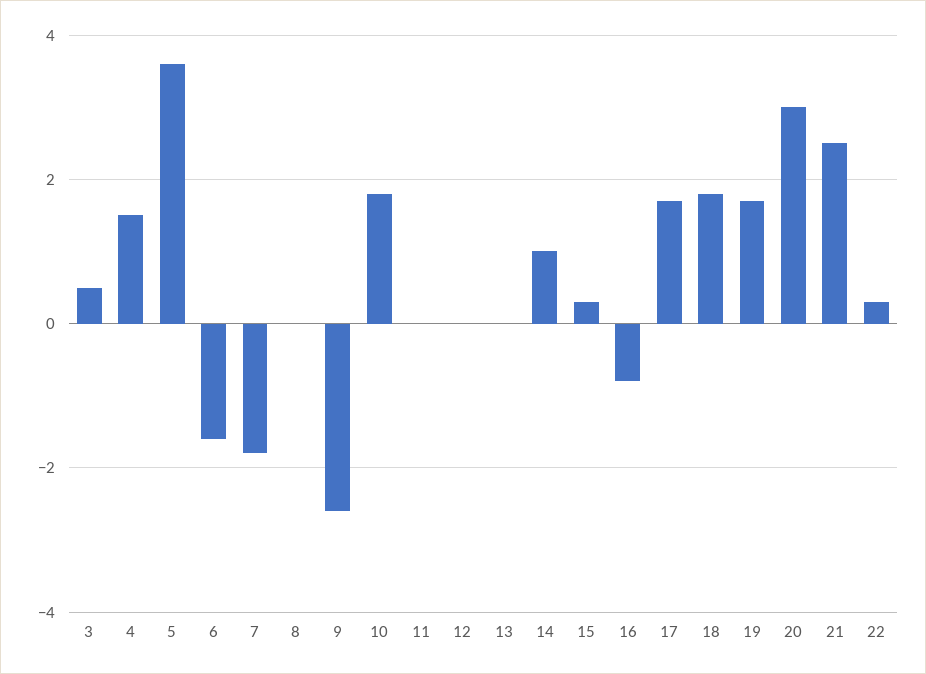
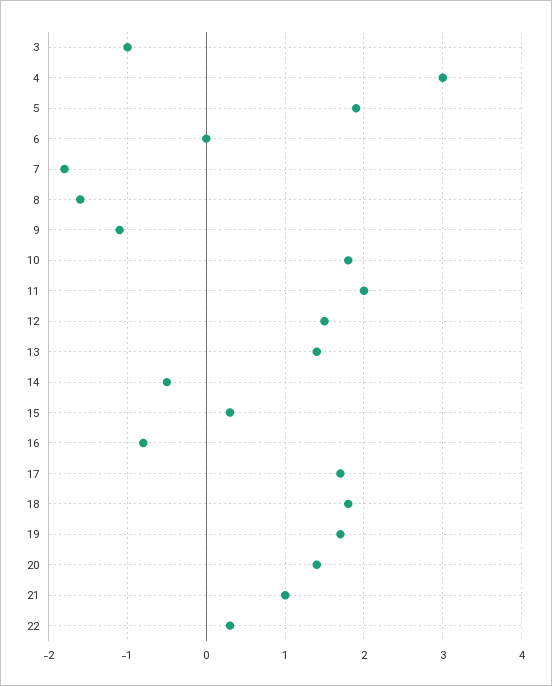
  {
-   "3": 0.5,
+   "3": -1,
-   "4": 1.5,
+   "4": 3,
-   "5": 3.5,
+   "5": 1.9,
-   "6": -1.5,
+   "6": 0,
    "7": -1.8,
-   "8": 0,
+   "8": -1.6,
-   "9": -2.5,
+   "9": -1.1,
    "10": 1.8,
-   "11": 0,
+   "11": 2,
-   "12": 0,
+   "12": 1.5,
-   "13": 0,
+   "13": 1.4,
-   "14": 1,
+   "14": -0.5,
    "15": 0.3,
    "16": -0.8,
    "17": 1.7,
    "18": 1.8,
    "19": 1.7,
-   "20": 3,
+   "20": 1.4,
-   "21": 2.5,
+   "21": 1,
    "22": 0.3
  }

